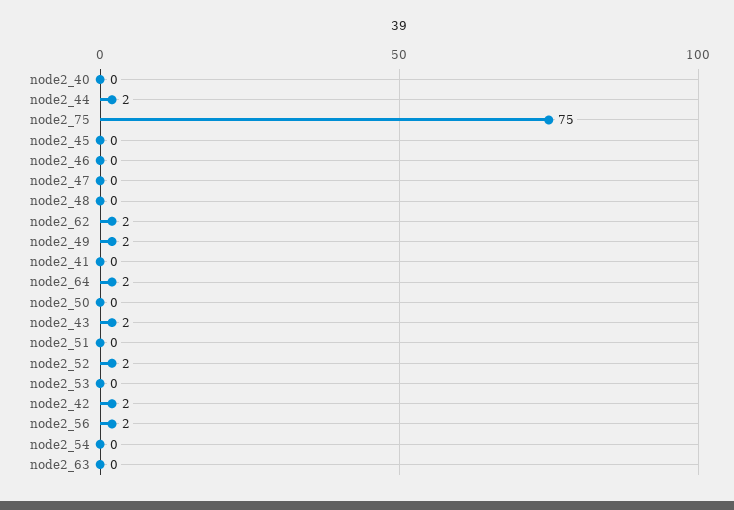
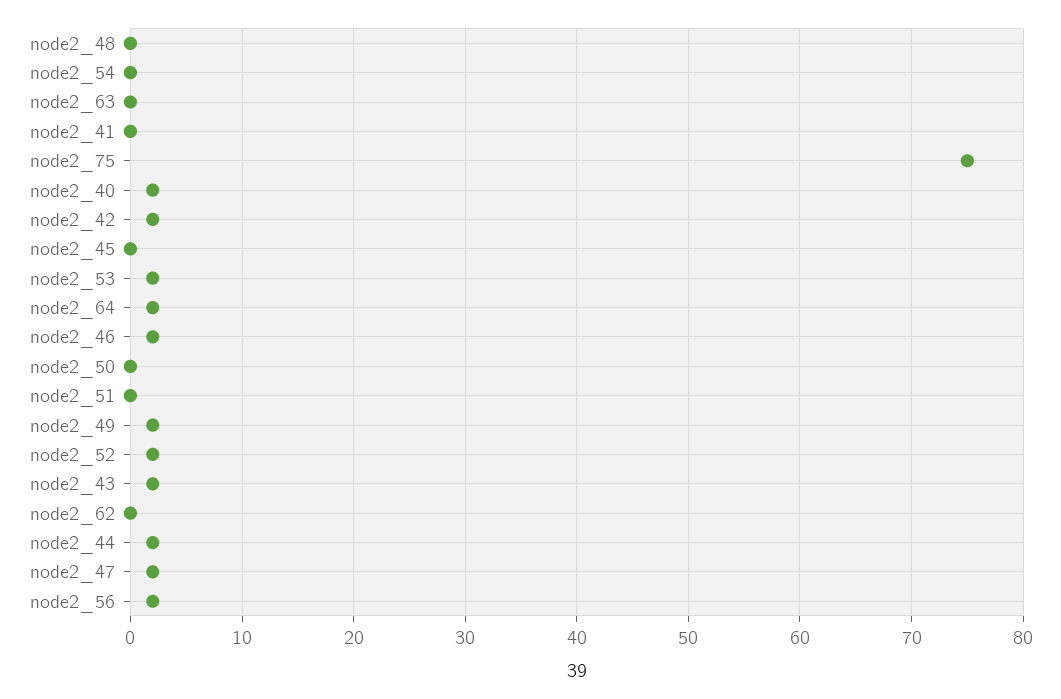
  {
-   "node2_40": 0,
+   "node2_40": 2,
    "node2_44": 2,
    "node2_75": 75,
    "node2_45": 0,
-   "node2_46": 0,
+   "node2_46": 2,
-   "node2_47": 0,
+   "node2_47": 2,
    "node2_48": 0,
-   "node2_62": 2,
+   "node2_62": 0,
    "node2_49": 2,
    "node2_41": 0,
    "node2_64": 2,
    "node2_50": 0,
    "node2_43": 2,
    "node2_51": 0,
    "node2_52": 2,
-   "node2_53": 0,
+   "node2_53": 2,
    "node2_42": 2,
    "node2_56": 2,
    "node2_54": 0,
    "node2_63": 0
  }

